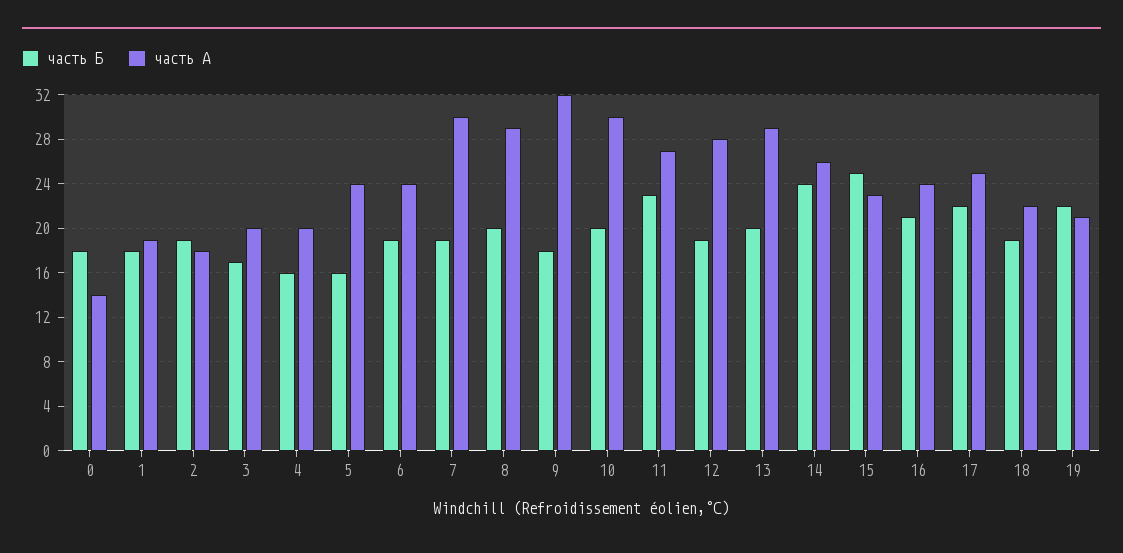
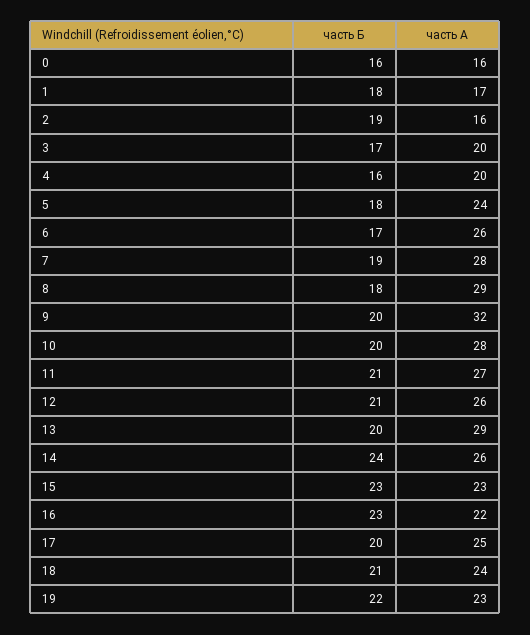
  {
    "часть Б": {
-     "0": 18,
+     "0": 16,
      "1": 18,
      "2": 19,
      "3": 17,
      "4": 16,
-     "5": 16,
+     "5": 18,
-     "6": 19,
+     "6": 17,
      "7": 19,
-     "8": 20,
+     "8": 18,
-     "9": 18,
+     "9": 20,
      "10": 20,
-     "11": 23,
+     "11": 21,
-     "12": 19,
+     "12": 21,
      "13": 20,
      "14": 24,
-     "15": 25,
+     "15": 23,
-     "16": 21,
+     "16": 23,
-     "17": 22,
+     "17": 20,
-     "18": 19,
+     "18": 21,
      "19": 22
    },
    "часть А": {
-     "0": 14,
+     "0": 16,
-     "1": 19,
+     "1": 17,
-     "2": 18,
+     "2": 16,
      "3": 20,
      "4": 20,
      "5": 24,
-     "6": 24,
+     "6": 26,
-     "7": 30,
+     "7": 28,
      "8": 29,
      "9": 32,
-     "10": 30,
+     "10": 28,
      "11": 27,
-     "12": 28,
+     "12": 26,
      "13": 29,
      "14": 26,
      "15": 23,
-     "16": 24,
+     "16": 22,
      "17": 25,
-     "18": 22,
+     "18": 24,
-     "19": 21
+     "19": 23
    }
  }

